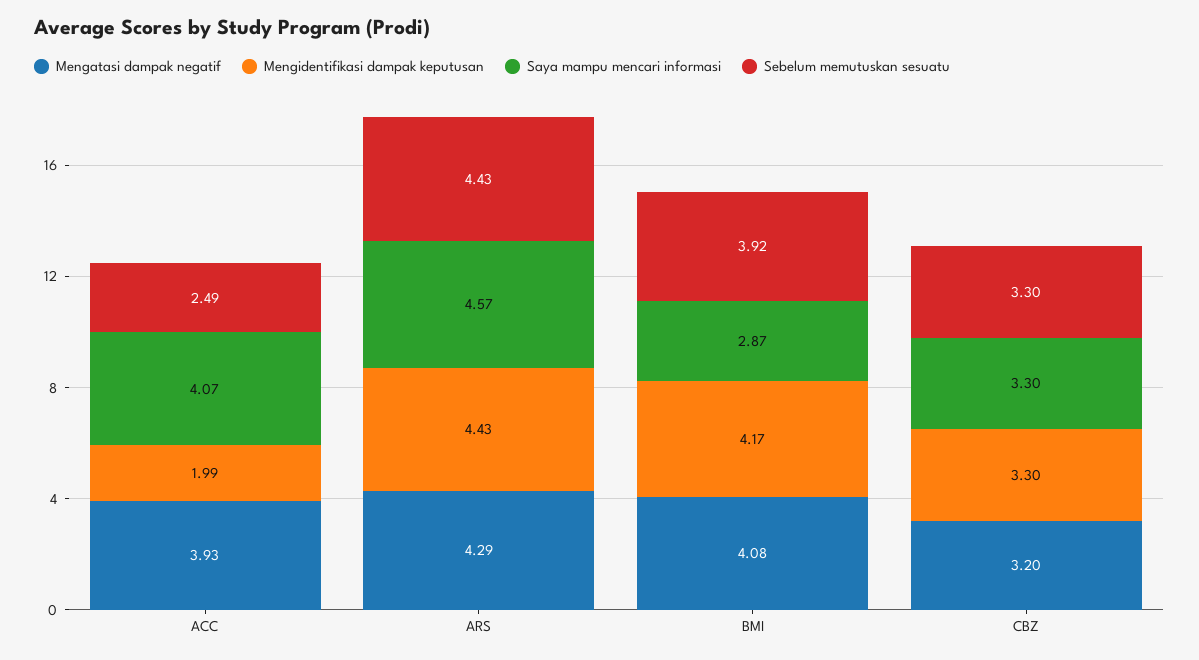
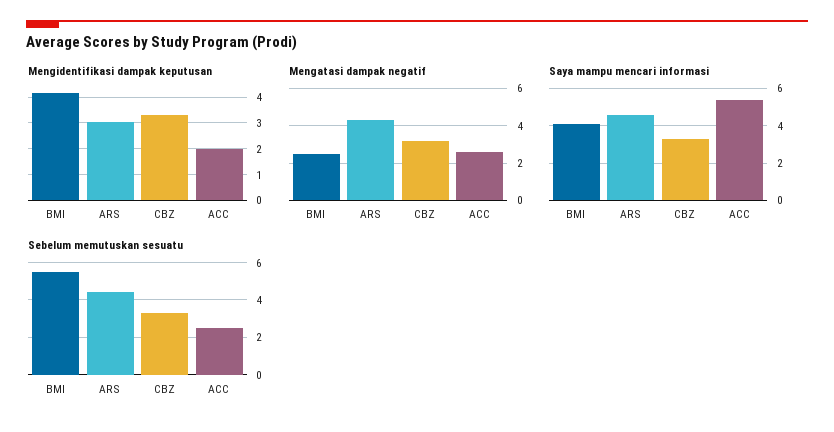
  {
    "Mengatasi dampak negatif": {
-     "ACC": 3.93,
+     "ACC": 2.5,
      "ARS": 4.29,
-     "BMI": 4.08,
+     "BMI": 2.5,
      "CBZ": 3.2
    },
    "Mengidentifikasi dampak keputusan": {
      "ACC": 1.99,
-     "ARS": 4.43,
+     "ARS": 3,
      "BMI": 4.17,
      "CBZ": 3.3
    },
    "Saya mampu mencari informasi": {
-     "ACC": 4.07,
+     "ACC": 5.5,
      "ARS": 4.57,
-     "BMI": 2.87,
+     "BMI": 4,
      "CBZ": 3.3
    },
    "Sebelum memutuskan sesuatu": {
      "ACC": 2.49,
      "ARS": 4.43,
-     "BMI": 3.92,
+     "BMI": 5.5,
      "CBZ": 3.3
    }
  }

